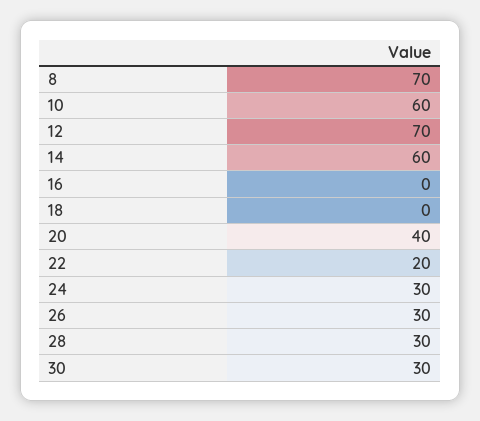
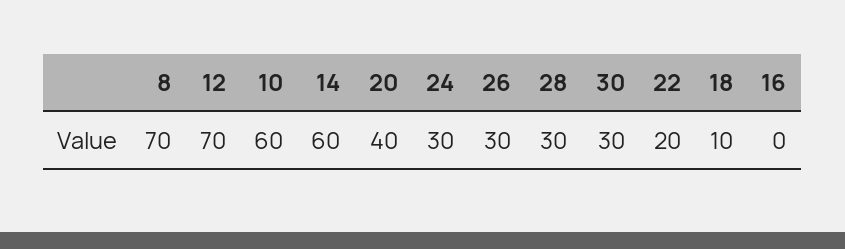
  {
    "8": 70,
    "10": 60,
    "12": 70,
    "14": 60,
    "16": 0,
-   "18": 0,
+   "18": 10,
    "20": 40,
    "22": 20,
    "24": 30,
    "26": 30,
    "28": 30,
    "30": 30
  }

